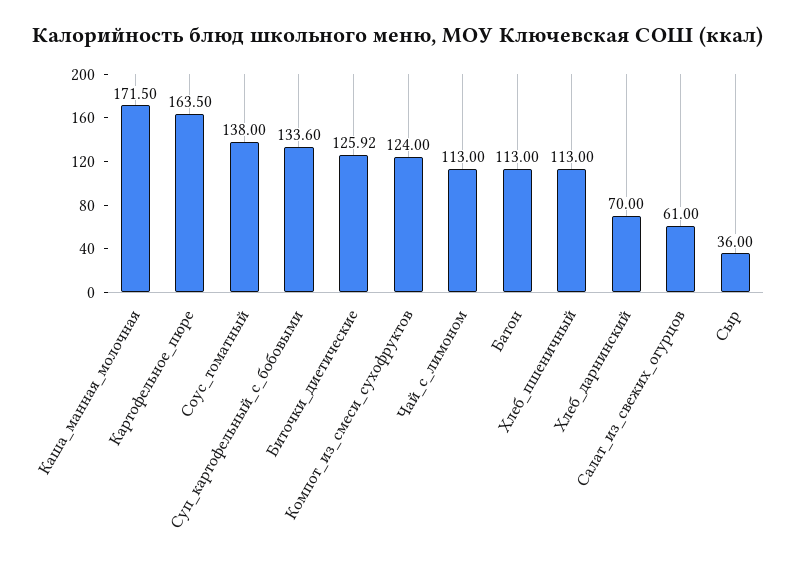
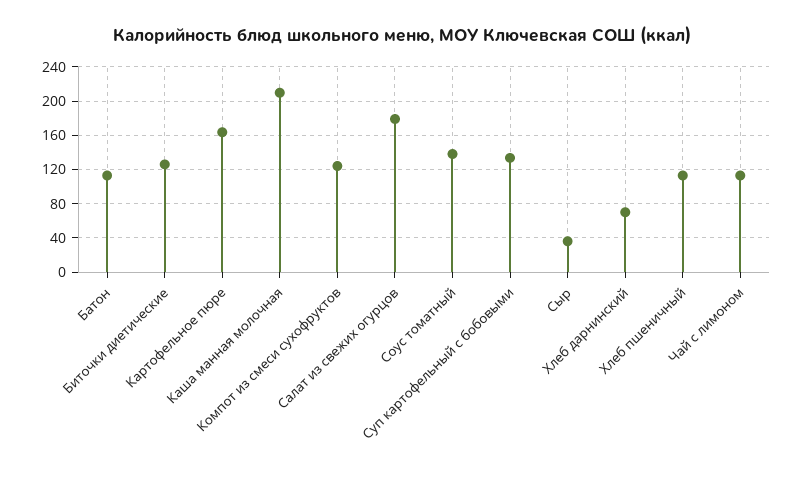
  {
-   "Каша_манная_молочная": 171.5,
+   "Каша_манная_молочная": 210,
    "Картофельное_пюре": 163.5,
    "Соус_томатный": 138,
    "Суп_картофельный_с_бобовыми": 133.6,
    "Биточки_диетические": 125.92,
    "Компот_из_смеси_сухофруктов": 124,
    "Чай_с_лимоном": 113,
    "Батон": 113,
    "Хлеб_пшеничный": 113,
    "Хлеб_дарнинский": 70,
-   "Салат_из_свежих_огурцов": 61,
+   "Салат_из_свежих_огурцов": 180,
    "Сыр": 36
  }

